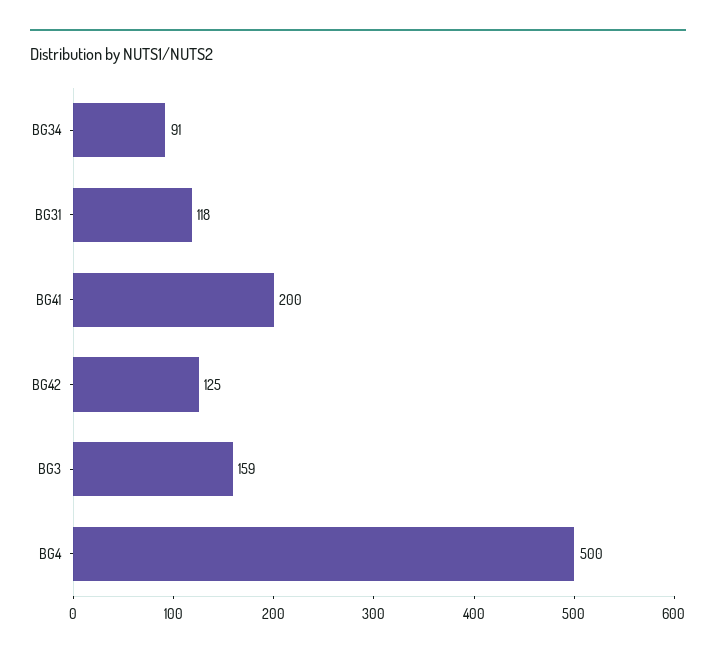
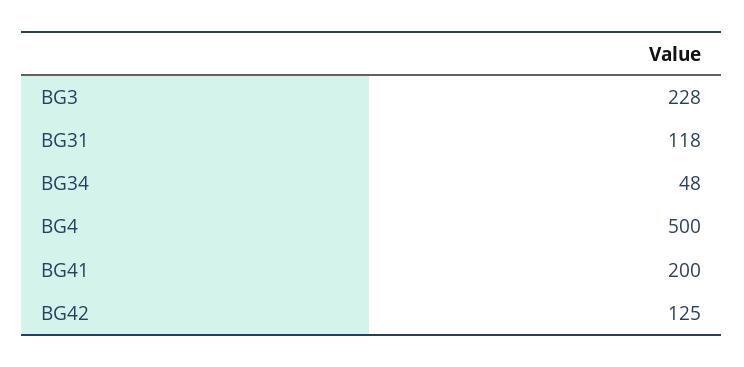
  {
-   "BG34": 91,
+   "BG34": 48,
    "BG31": 118,
    "BG41": 200,
    "BG42": 125,
-   "BG3": 159,
+   "BG3": 228,
    "BG4": 500
  }

